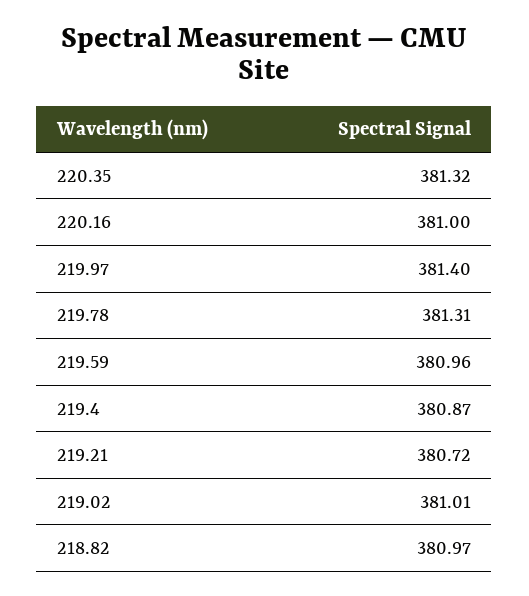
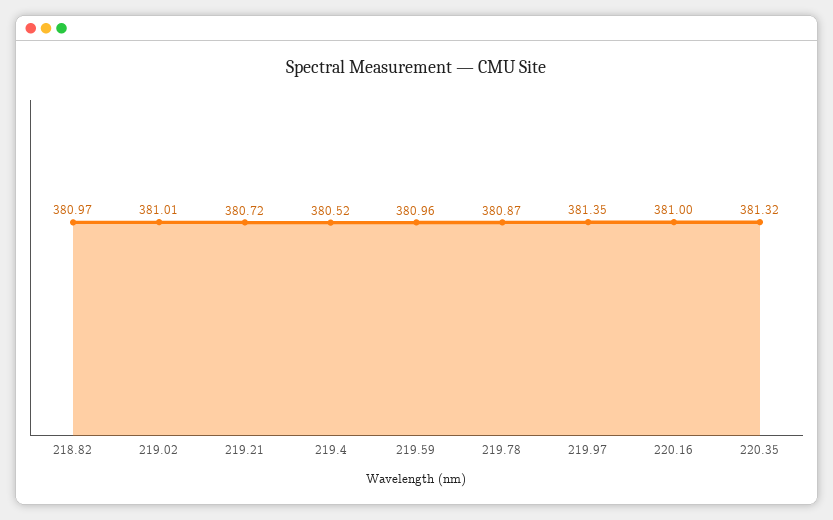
  {
    "220.35": 381.32,
    "220.16": 381,
-   "219.97": 381.4,
+   "219.97": 381.35,
-   "219.78": 381.31,
+   "219.78": 380.87,
    "219.59": 380.96,
-   "219.4": 380.87,
+   "219.4": 380.52,
    "219.21": 380.72,
    "219.02": 381.01,
    "218.82": 380.97
  }

